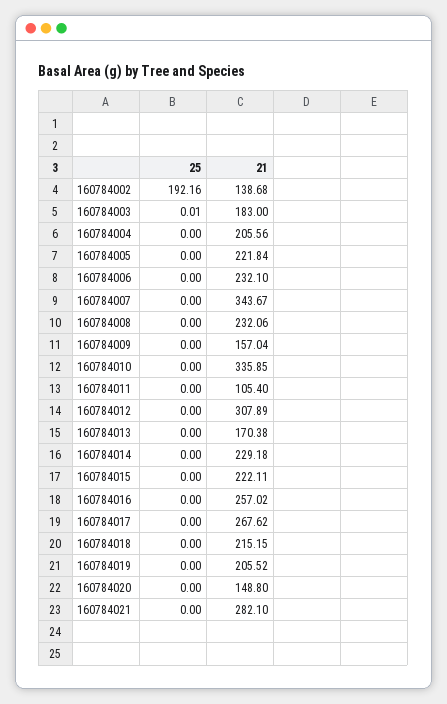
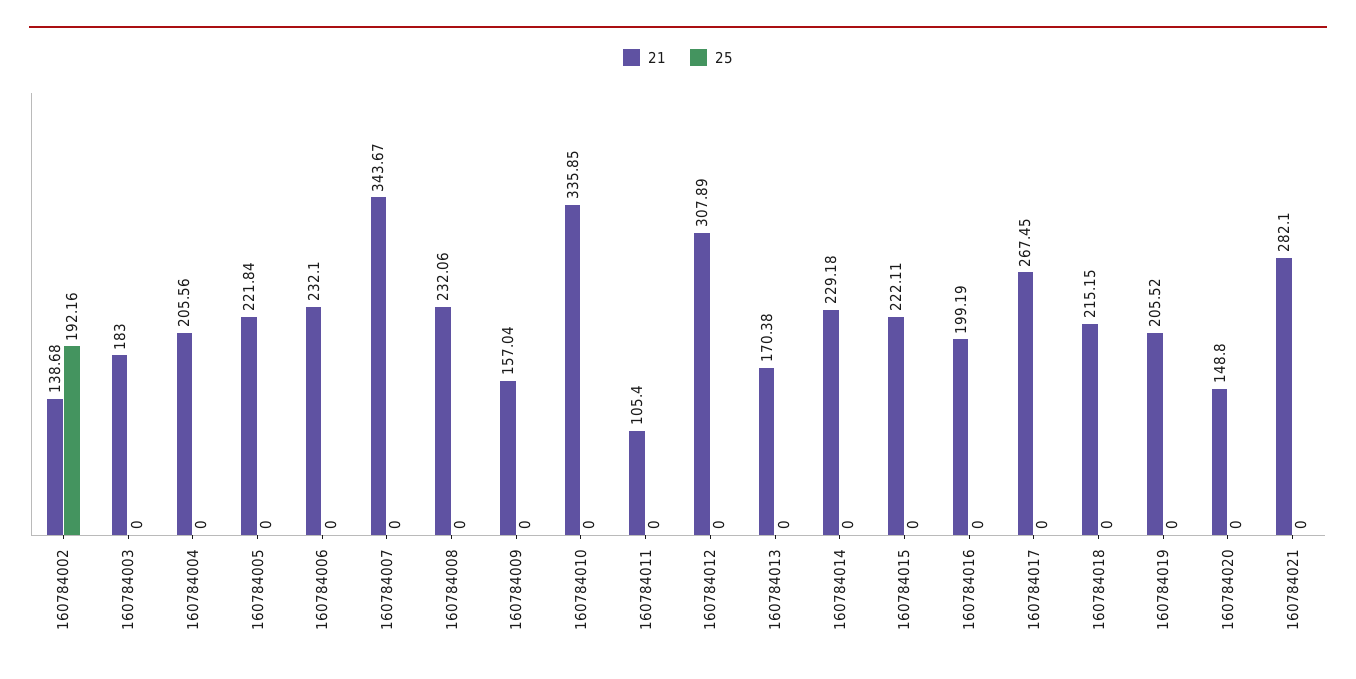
  {
    "25": {
      "160784002": 192.16,
-     "160784003": 0.01,
+     "160784003": 0,
      "160784004": 0,
      "160784005": 0,
      "160784006": 0,
      "160784007": 0,
      "160784008": 0,
      "160784009": 0,
      "160784010": 0,
      "160784011": 0,
      "160784012": 0,
      "160784013": 0,
      "160784014": 0,
      "160784015": 0,
      "160784016": 0,
      "160784017": 0,
      "160784018": 0,
      "160784019": 0,
      "160784020": 0,
      "160784021": 0
    },
    "21": {
      "160784002": 138.68,
      "160784003": 183,
      "160784004": 205.56,
      "160784005": 221.84,
      "160784006": 232.1,
      "160784007": 343.67,
      "160784008": 232.06,
      "160784009": 157.04,
      "160784010": 335.85,
      "160784011": 105.4,
      "160784012": 307.89,
      "160784013": 170.38,
      "160784014": 229.18,
      "160784015": 222.11,
-     "160784016": 257.02,
+     "160784016": 199.19,
-     "160784017": 267.62,
+     "160784017": 267.45,
      "160784018": 215.15,
      "160784019": 205.52,
      "160784020": 148.8,
      "160784021": 282.1
    }
  }

